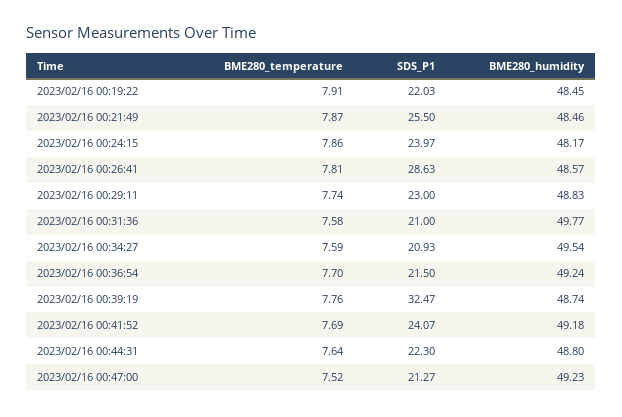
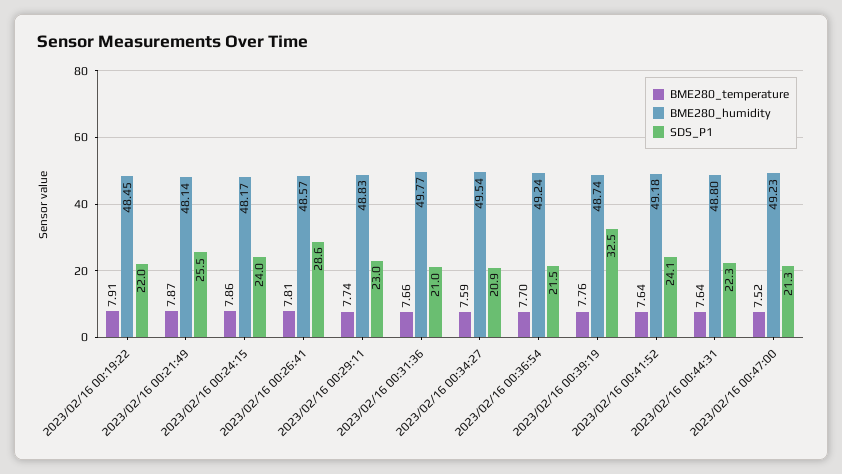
  {
    "BME280_temperature": {
      "2023/02/16 00:19:22": 7.91,
      "2023/02/16 00:21:49": 7.87,
      "2023/02/16 00:24:15": 7.86,
      "2023/02/16 00:26:41": 7.81,
      "2023/02/16 00:29:11": 7.74,
-     "2023/02/16 00:31:36": 7.58,
+     "2023/02/16 00:31:36": 7.66,
      "2023/02/16 00:34:27": 7.59,
      "2023/02/16 00:36:54": 7.7,
      "2023/02/16 00:39:19": 7.76,
-     "2023/02/16 00:41:52": 7.69,
+     "2023/02/16 00:41:52": 7.64,
      "2023/02/16 00:44:31": 7.64,
      "2023/02/16 00:47:00": 7.52
    },
    "SDS_P1": {
      "2023/02/16 00:19:22": 22.03,
      "2023/02/16 00:21:49": 25.5,
      "2023/02/16 00:24:15": 23.97,
      "2023/02/16 00:26:41": 28.63,
      "2023/02/16 00:29:11": 23,
      "2023/02/16 00:31:36": 21,
      "2023/02/16 00:34:27": 20.93,
      "2023/02/16 00:36:54": 21.5,
      "2023/02/16 00:39:19": 32.47,
      "2023/02/16 00:41:52": 24.07,
      "2023/02/16 00:44:31": 22.3,
      "2023/02/16 00:47:00": 21.27
    },
    "BME280_humidity": {
      "2023/02/16 00:19:22": 48.45,
-     "2023/02/16 00:21:49": 48.46,
+     "2023/02/16 00:21:49": 48.14,
      "2023/02/16 00:24:15": 48.17,
      "2023/02/16 00:26:41": 48.57,
      "2023/02/16 00:29:11": 48.83,
      "2023/02/16 00:31:36": 49.77,
      "2023/02/16 00:34:27": 49.54,
      "2023/02/16 00:36:54": 49.24,
      "2023/02/16 00:39:19": 48.74,
      "2023/02/16 00:41:52": 49.18,
      "2023/02/16 00:44:31": 48.8,
      "2023/02/16 00:47:00": 49.23
    }
  }

